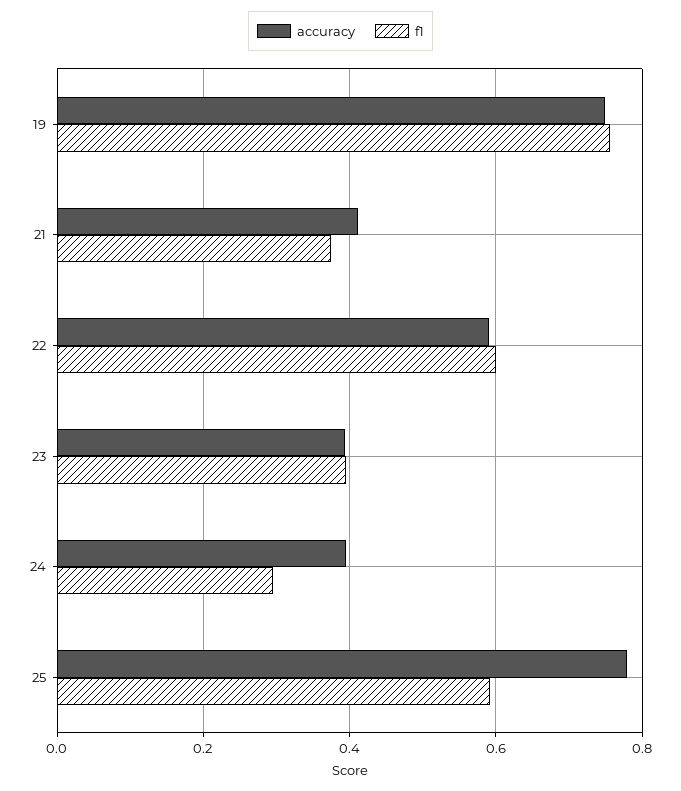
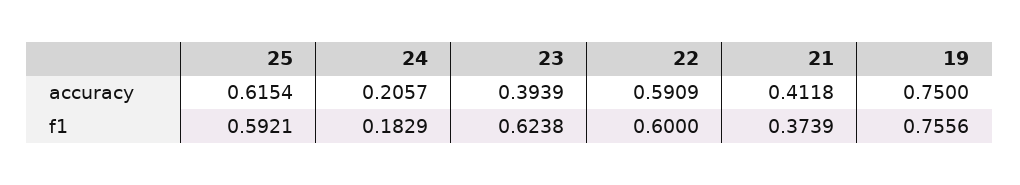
  {
    "accuracy": {
      "19": 0.75,
      "21": 0.4118,
      "22": 0.5909,
      "23": 0.3939,
-     "24": 0.4,
+     "24": 0.2057,
-     "25": 0.78
+     "25": 0.6154
    },
    "f1": {
      "19": 0.7556,
      "21": 0.3739,
      "22": 0.6,
-     "23": 0.4,
+     "23": 0.6238,
-     "24": 0.3,
+     "24": 0.1829,
      "25": 0.5921
    }
  }

